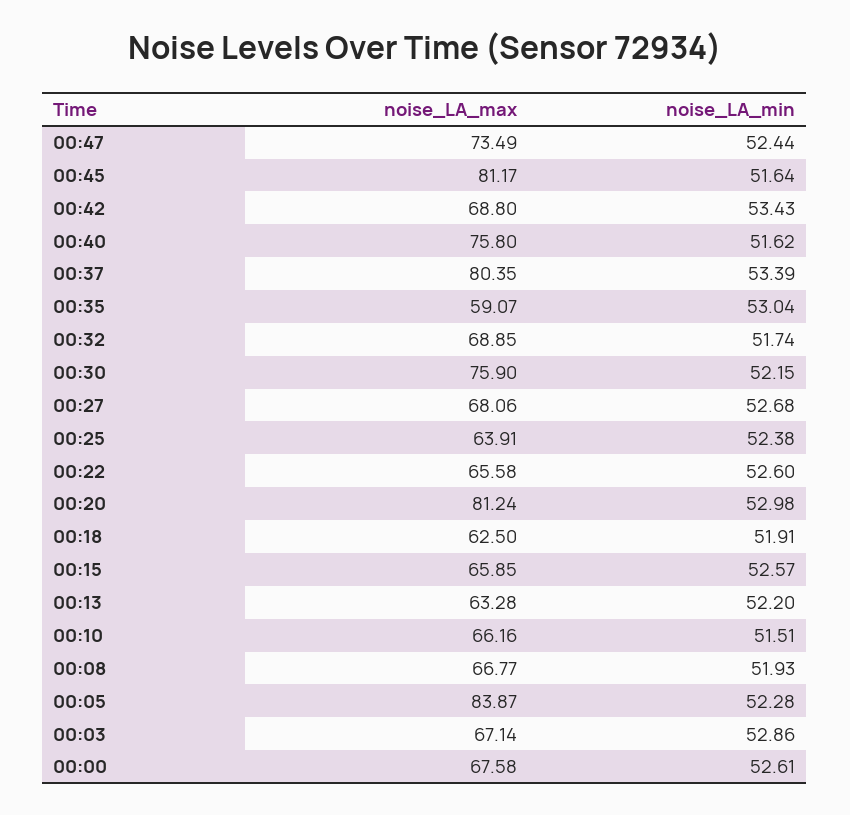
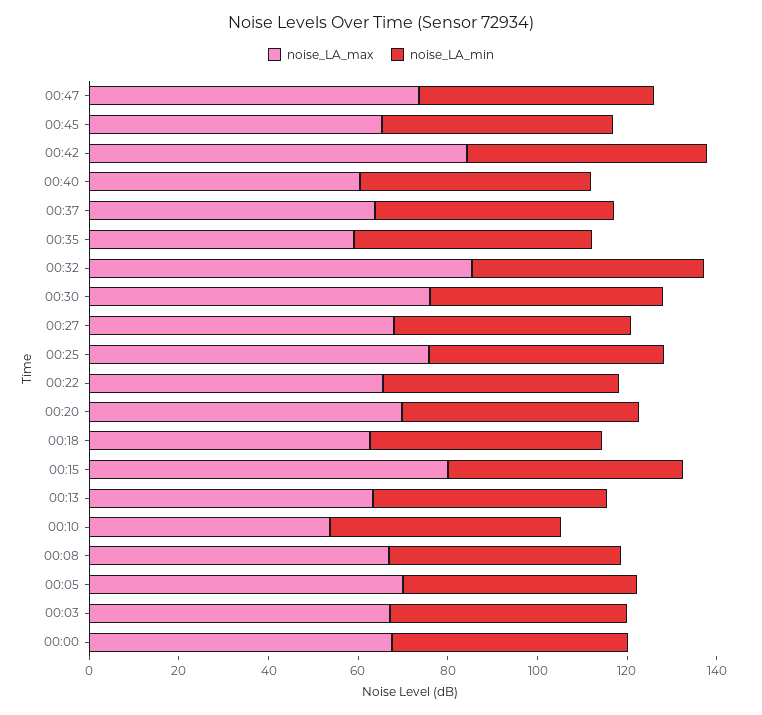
  {
    "noise_LA_max": {
      "00:47": 73.49,
-     "00:45": 81.17,
+     "00:45": 65,
-     "00:42": 68.8,
+     "00:42": 85,
-     "00:40": 75.8,
+     "00:40": 60,
-     "00:37": 80.35,
+     "00:37": 65,
      "00:35": 59.07,
-     "00:32": 68.85,
+     "00:32": 85,
      "00:30": 75.9,
      "00:27": 68.06,
-     "00:25": 63.91,
+     "00:25": 75,
      "00:22": 65.58,
-     "00:20": 81.24,
+     "00:20": 70,
      "00:18": 62.5,
-     "00:15": 65.85,
+     "00:15": 80,
      "00:13": 63.28,
-     "00:10": 66.16,
+     "00:10": 55,
      "00:08": 66.77,
-     "00:05": 83.87,
+     "00:05": 70,
      "00:03": 67.14,
      "00:00": 67.58
    },
    "noise_LA_min": {
      "00:47": 52.44,
      "00:45": 51.64,
      "00:42": 53.43,
      "00:40": 51.62,
      "00:37": 53.39,
      "00:35": 53.04,
      "00:32": 51.74,
      "00:30": 52.15,
      "00:27": 52.68,
      "00:25": 52.38,
      "00:22": 52.6,
      "00:20": 52.98,
      "00:18": 51.91,
      "00:15": 52.57,
      "00:13": 52.2,
      "00:10": 51.51,
      "00:08": 51.93,
      "00:05": 52.28,
      "00:03": 52.86,
      "00:00": 52.61
    }
  }

